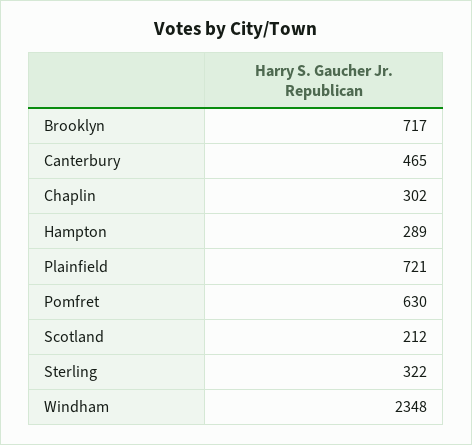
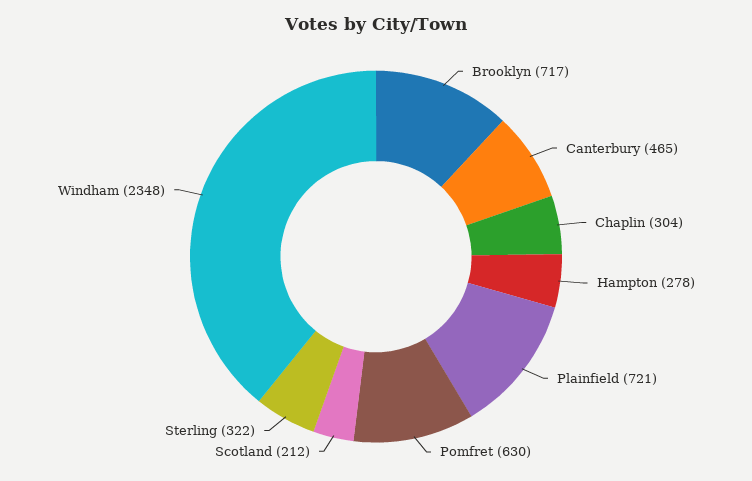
  {
    "Brooklyn": 717,
    "Canterbury": 465,
-   "Chaplin": 302,
+   "Chaplin": 304,
-   "Hampton": 289,
+   "Hampton": 278,
    "Plainfield": 721,
    "Pomfret": 630,
    "Scotland": 212,
    "Sterling": 322,
    "Windham": 2348
  }

